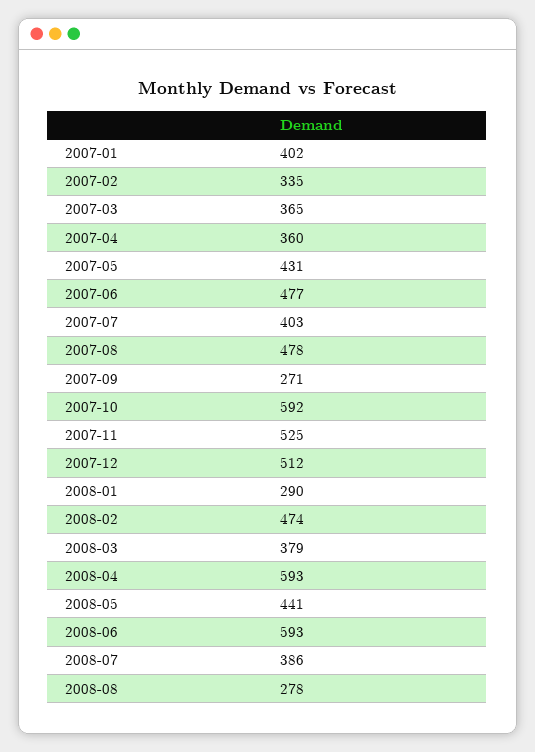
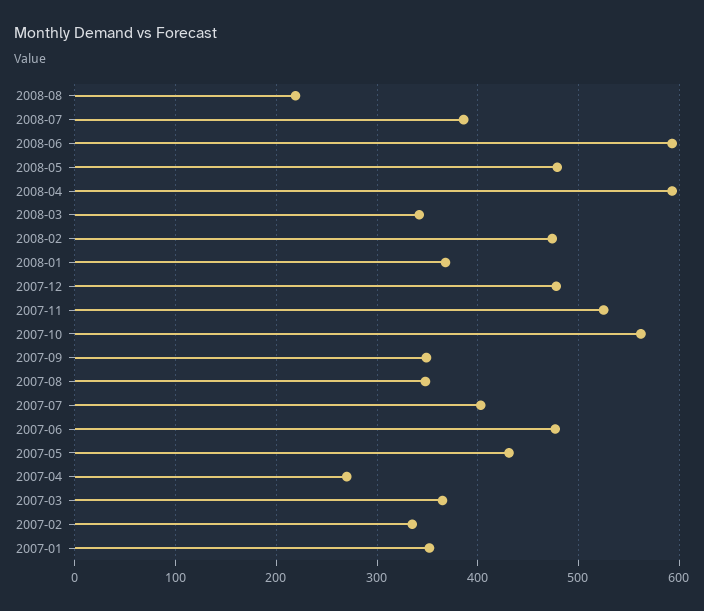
  {
-   "2007-01": 402,
+   "2007-01": 350,
    "2007-02": 335,
    "2007-03": 365,
-   "2007-04": 360,
+   "2007-04": 270,
    "2007-05": 431,
    "2007-06": 477,
    "2007-07": 403,
-   "2007-08": 478,
+   "2007-08": 350,
-   "2007-09": 271,
+   "2007-09": 350,
-   "2007-10": 592,
+   "2007-10": 560,
    "2007-11": 525,
-   "2007-12": 512,
+   "2007-12": 480,
-   "2008-01": 290,
+   "2008-01": 370,
    "2008-02": 474,
-   "2008-03": 379,
+   "2008-03": 340,
    "2008-04": 593,
-   "2008-05": 441,
+   "2008-05": 480,
    "2008-06": 593,
    "2008-07": 386,
-   "2008-08": 278
+   "2008-08": 220
  }

